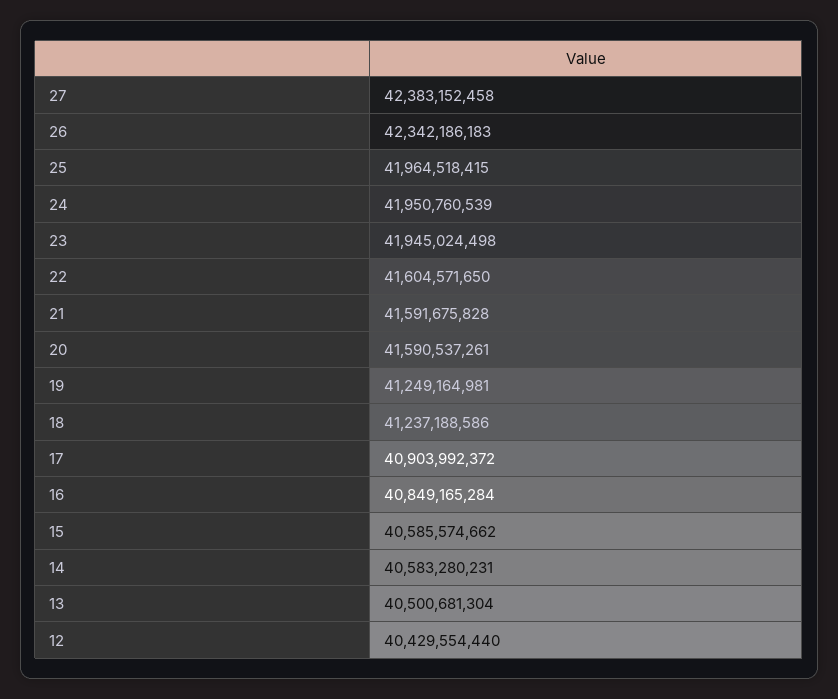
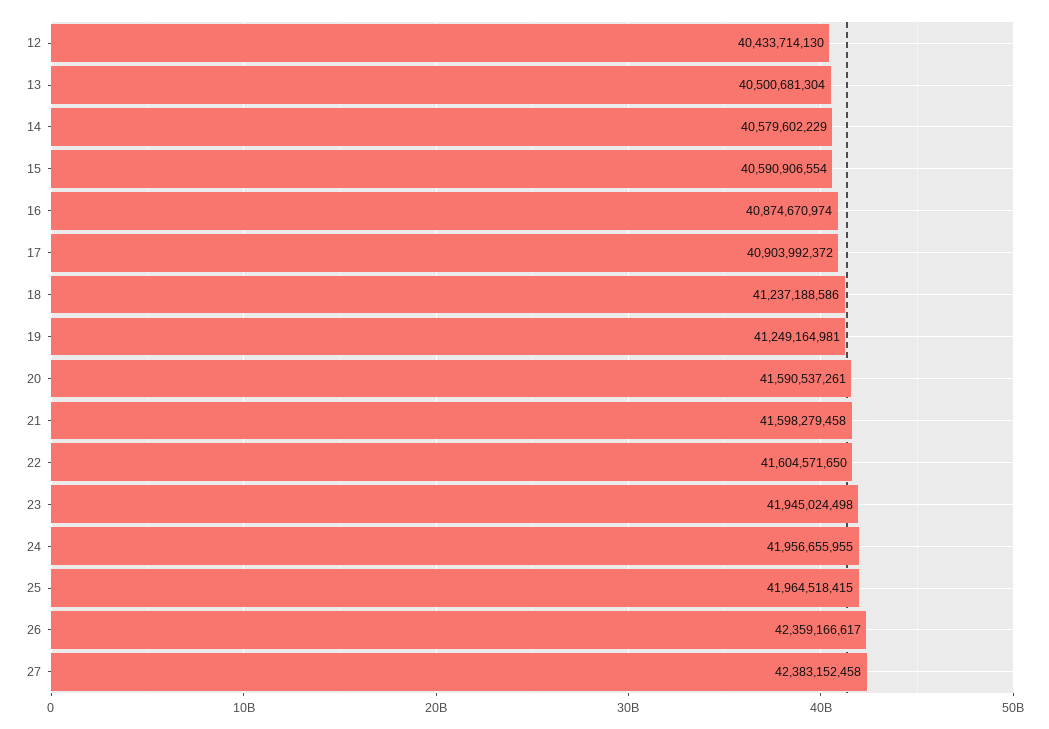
  {
    "27": 42383152458,
-   "26": 42342186183,
+   "26": 42359166617,
    "25": 41964518415,
-   "24": 41950760539,
+   "24": 41956655955,
    "23": 41945024498,
    "22": 41604571650,
-   "21": 41591675828,
+   "21": 41598279458,
    "20": 41590537261,
    "19": 41249164981,
    "18": 41237188586,
    "17": 40903992372,
-   "16": 40849165284,
+   "16": 40874670974,
-   "15": 40585574662,
+   "15": 40590906554,
-   "14": 40583280231,
+   "14": 40579602229,
    "13": 40500681304,
-   "12": 40429554440
+   "12": 40433714130
  }

